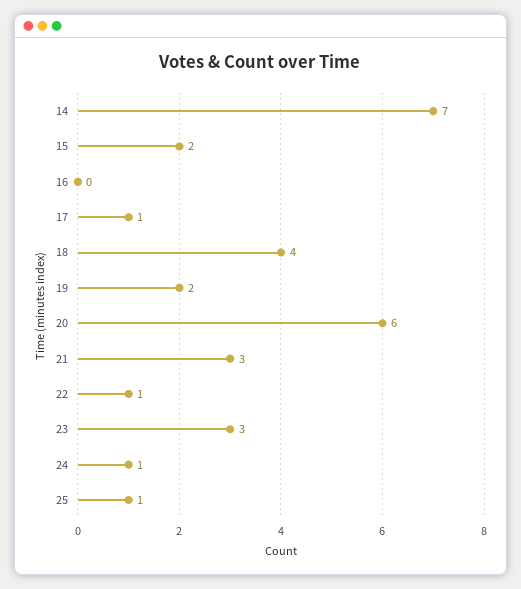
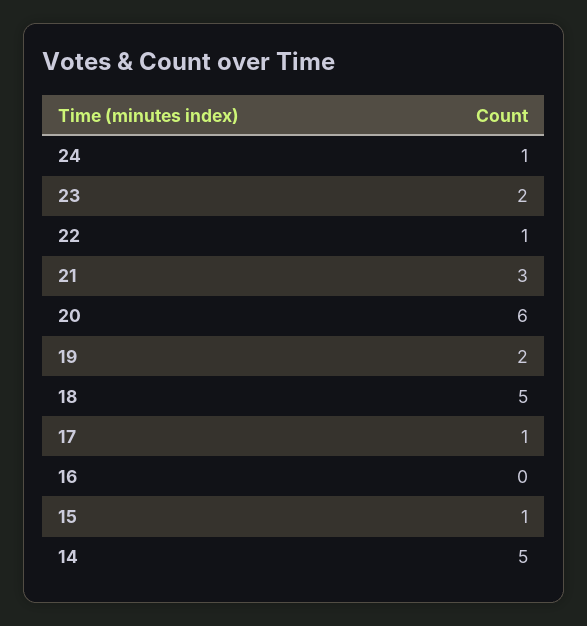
  {
-   "14": 7,
+   "14": 5,
-   "15": 2,
+   "15": 1,
    "16": 0,
    "17": 1,
-   "18": 4,
+   "18": 5,
    "19": 2,
    "20": 6,
    "21": 3,
    "22": 1,
-   "23": 3,
+   "23": 2,
-   "24": 1,
+   "24": 1
-   "25": 1
  }

